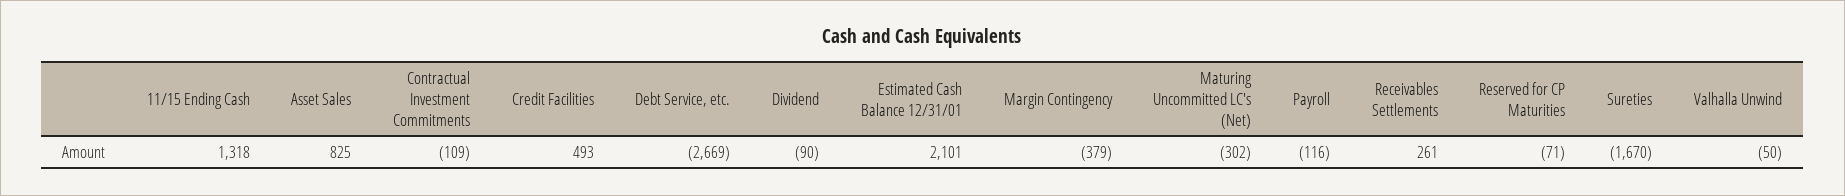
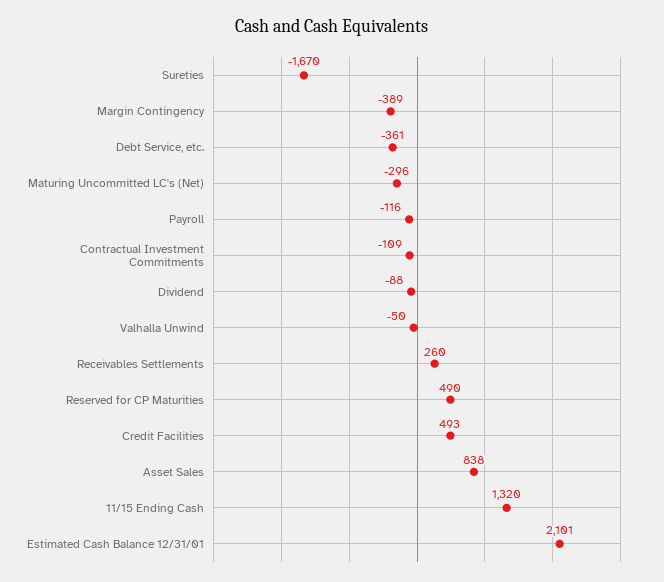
  {
-   "11/15 Ending Cash": 1318,
+   "11/15 Ending Cash": 1320,
-   "Asset Sales": 825,
+   "Asset Sales": 838,
    "Contractual Investment Commitments": -109,
    "Credit Facilities": 493,
-   "Debt Service, etc.": -2669,
+   "Debt Service, etc.": -361,
-   "Dividend": -90,
+   "Dividend": -88,
    "Estimated Cash Balance 12/31/01": 2101,
-   "Margin Contingency": -379,
+   "Margin Contingency": -389,
-   "Maturing Uncommitted LC's (Net)": -302,
+   "Maturing Uncommitted LC's (Net)": -296,
    "Payroll": -116,
-   "Receivables Settlements": 261,
+   "Receivables Settlements": 260,
-   "Reserved for CP Maturities": -71,
+   "Reserved for CP Maturities": 490,
    "Sureties": -1670,
    "Valhalla Unwind": -50
  }

